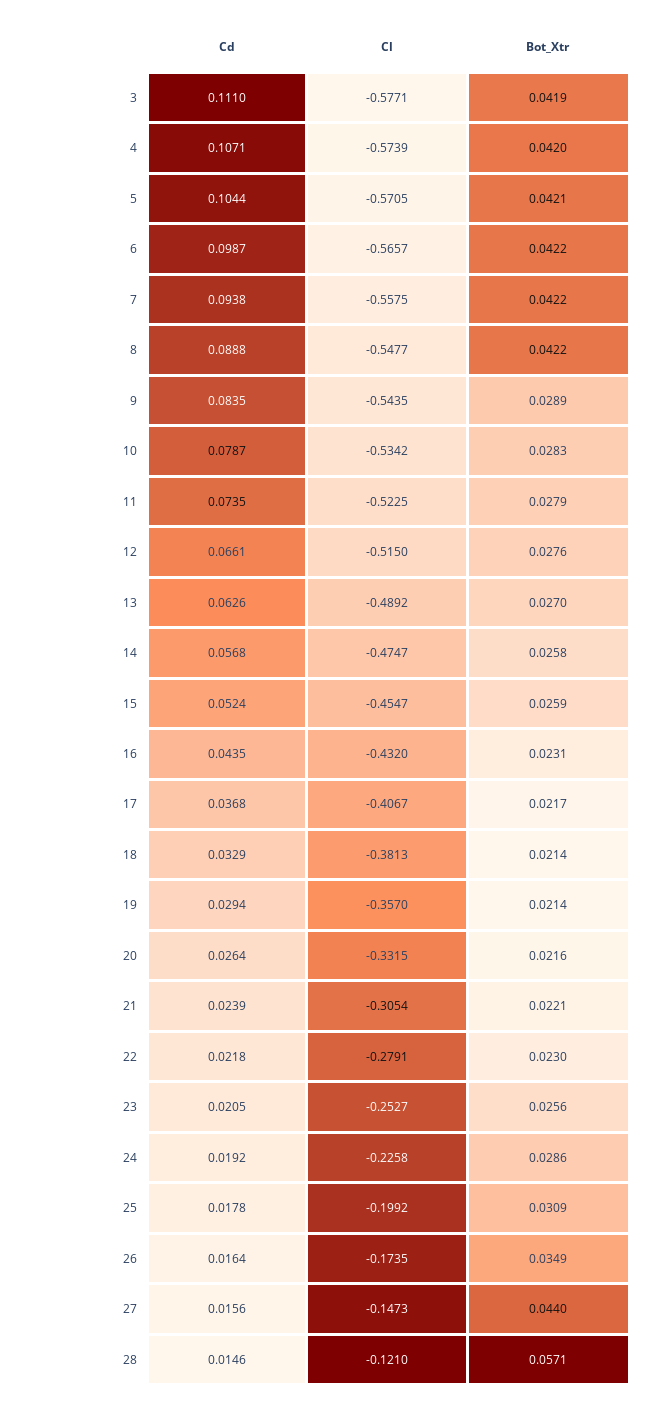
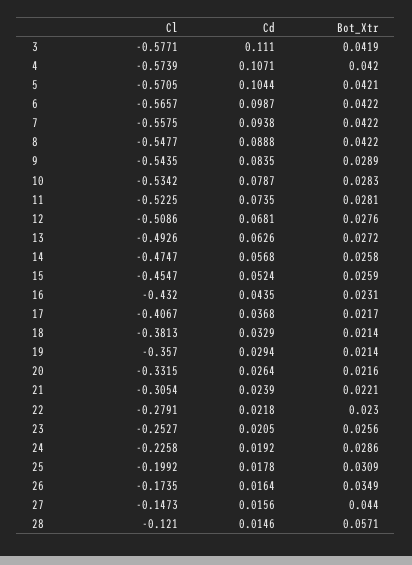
  {
    "Cd": {
      "3": 0.111,
      "4": 0.1071,
      "5": 0.1044,
      "6": 0.0987,
      "7": 0.0938,
      "8": 0.0888,
      "9": 0.0835,
      "10": 0.0787,
      "11": 0.0735,
-     "12": 0.0661,
+     "12": 0.0681,
      "13": 0.0626,
      "14": 0.0568,
      "15": 0.0524,
      "16": 0.0435,
      "17": 0.0368,
      "18": 0.0329,
      "19": 0.0294,
      "20": 0.0264,
      "21": 0.0239,
      "22": 0.0218,
      "23": 0.0205,
      "24": 0.0192,
      "25": 0.0178,
      "26": 0.0164,
      "27": 0.0156,
      "28": 0.0146
    },
    "Cl": {
      "3": -0.5771,
      "4": -0.5739,
      "5": -0.5705,
      "6": -0.5657,
      "7": -0.5575,
      "8": -0.5477,
      "9": -0.5435,
      "10": -0.5342,
      "11": -0.5225,
-     "12": -0.515,
+     "12": -0.5086,
-     "13": -0.4892,
+     "13": -0.4926,
      "14": -0.4747,
      "15": -0.4547,
      "16": -0.432,
      "17": -0.4067,
      "18": -0.3813,
      "19": -0.357,
      "20": -0.3315,
      "21": -0.3054,
      "22": -0.2791,
      "23": -0.2527,
      "24": -0.2258,
      "25": -0.1992,
      "26": -0.1735,
      "27": -0.1473,
      "28": -0.121
    },
    "Bot_Xtr": {
      "3": 0.0419,
      "4": 0.042,
      "5": 0.0421,
      "6": 0.0422,
      "7": 0.0422,
      "8": 0.0422,
      "9": 0.0289,
      "10": 0.0283,
-     "11": 0.0279,
+     "11": 0.0281,
      "12": 0.0276,
-     "13": 0.027,
+     "13": 0.0272,
      "14": 0.0258,
      "15": 0.0259,
      "16": 0.0231,
      "17": 0.0217,
      "18": 0.0214,
      "19": 0.0214,
      "20": 0.0216,
      "21": 0.0221,
      "22": 0.023,
      "23": 0.0256,
      "24": 0.0286,
      "25": 0.0309,
      "26": 0.0349,
      "27": 0.044,
      "28": 0.0571
    }
  }

